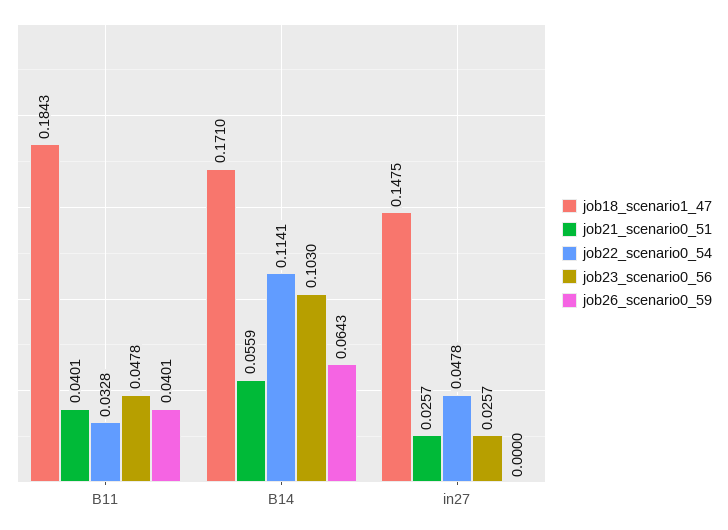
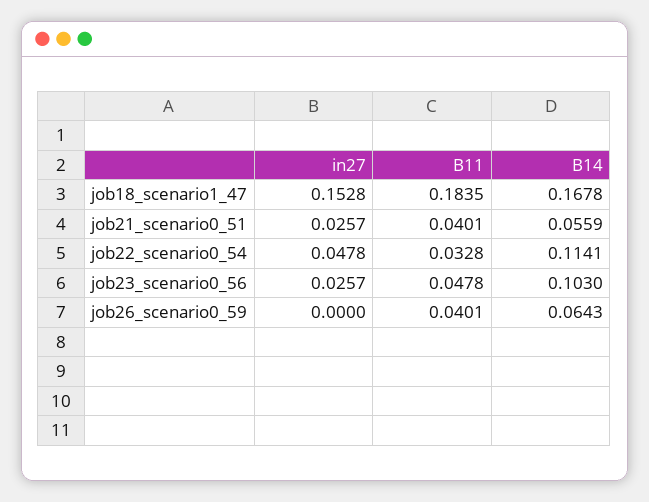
  {
    "job18_scenario1_47": {
-     "B11": 0.1843,
+     "B11": 0.1835,
-     "B14": 0.171,
+     "B14": 0.1678,
-     "in27": 0.1475
+     "in27": 0.1528
    },
    "job21_scenario0_51": {
      "B11": 0.0401,
      "B14": 0.0559,
      "in27": 0.0257
    },
    "job22_scenario0_54": {
      "B11": 0.0328,
      "B14": 0.1141,
      "in27": 0.0478
    },
    "job23_scenario0_56": {
      "B11": 0.0478,
      "B14": 0.103,
      "in27": 0.0257
    },
    "job26_scenario0_59": {
      "B11": 0.0401,
      "B14": 0.0643,
      "in27": 0
    }
  }

